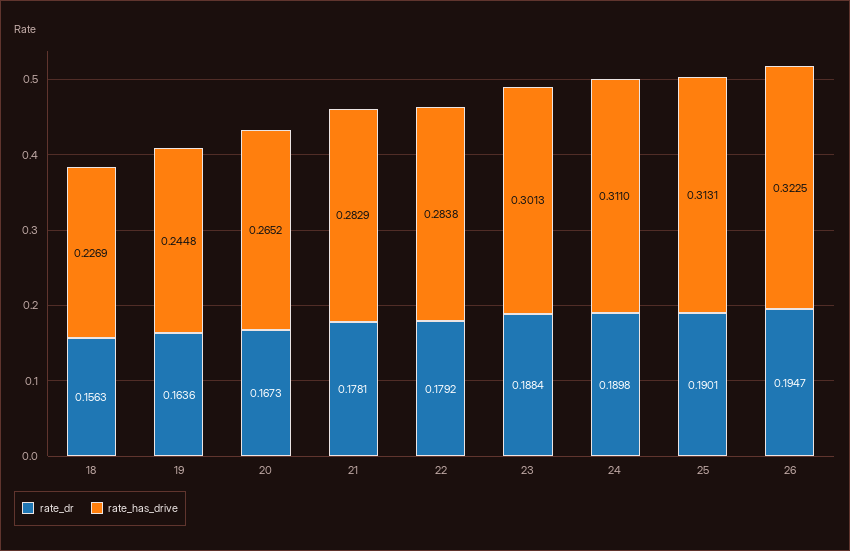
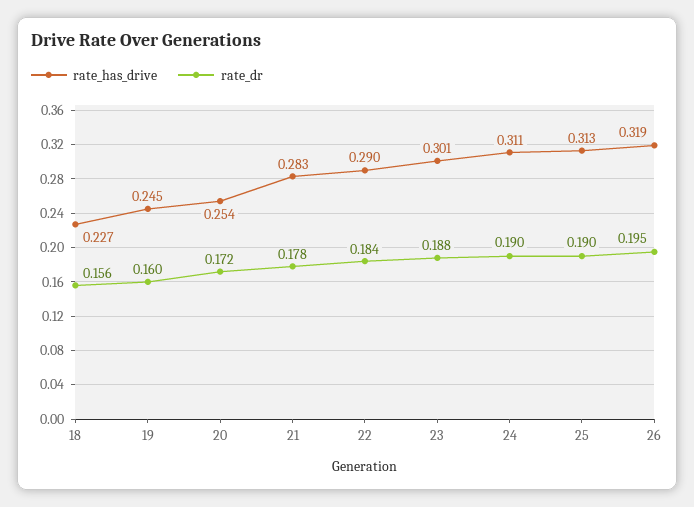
  {
    "rate_dr": {
      "18": 0.1563,
-     "19": 0.1636,
+     "19": 0.16,
-     "20": 0.1673,
+     "20": 0.172,
      "21": 0.1781,
-     "22": 0.1792,
+     "22": 0.184,
      "23": 0.1884,
      "24": 0.1898,
      "25": 0.1901,
      "26": 0.1947
    },
    "rate_has_drive": {
      "18": 0.2269,
      "19": 0.2448,
-     "20": 0.2652,
+     "20": 0.254,
      "21": 0.2829,
-     "22": 0.2838,
+     "22": 0.29,
      "23": 0.3013,
      "24": 0.311,
      "25": 0.3131,
-     "26": 0.3225
+     "26": 0.319
    }
  }

